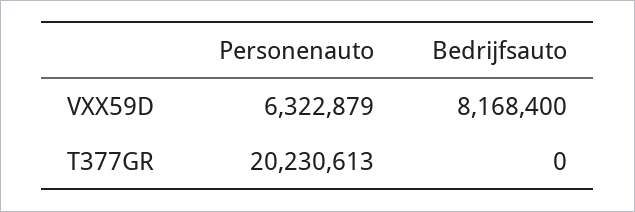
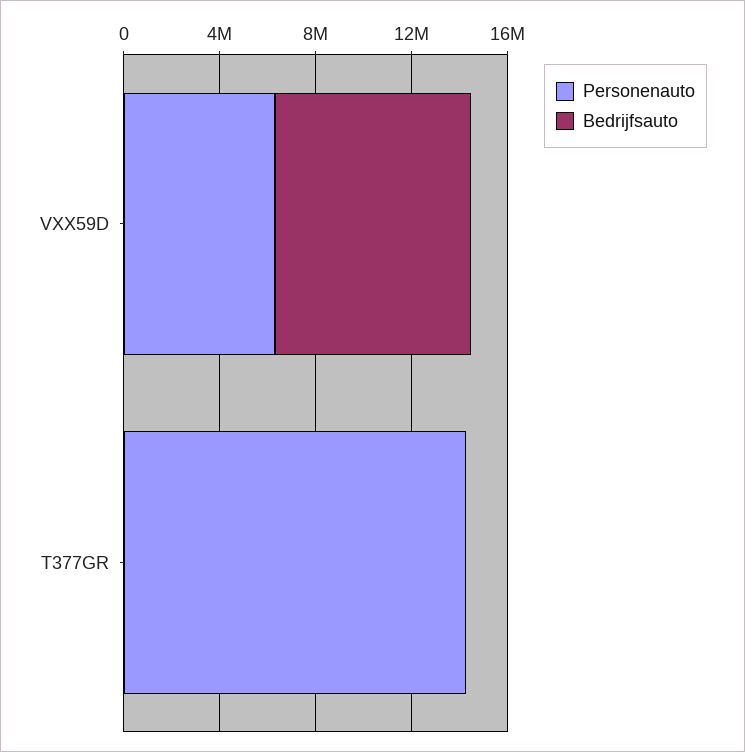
  {
    "Personenauto": {
      "VXX59D": 6322879,
-     "T377GR": 20230613
+     "T377GR": 14000000
    },
    "Bedrijfsauto": {
      "VXX59D": 8168400,
      "T377GR": 0
    }
  }

